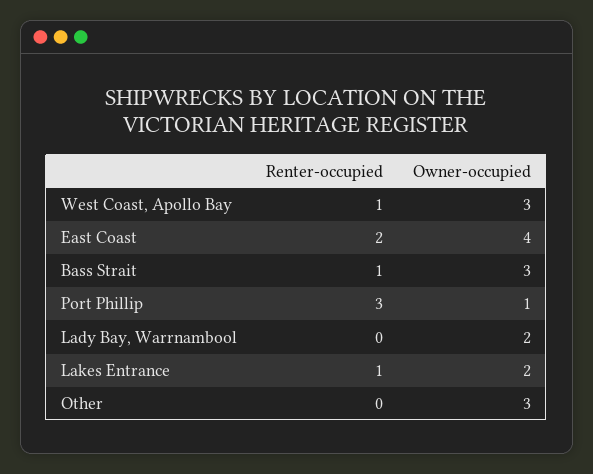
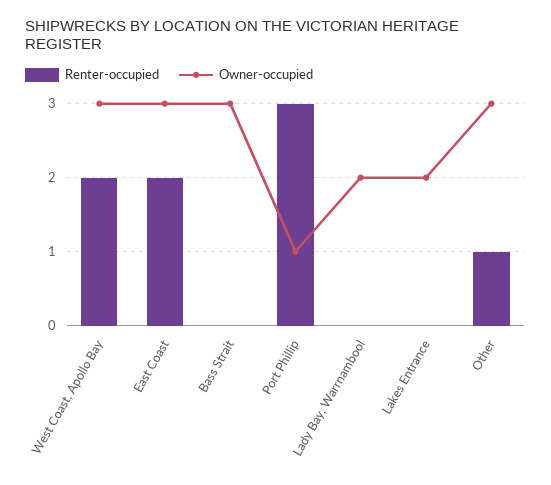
  {
    "Renter-occupied": {
-     "West Coast, Apollo Bay": 1,
+     "West Coast, Apollo Bay": 2,
      "East Coast": 2,
-     "Bass Strait": 1,
+     "Bass Strait": 0,
      "Port Phillip": 3,
      "Lady Bay, Warrnambool": 0,
-     "Lakes Entrance": 1,
+     "Lakes Entrance": 0,
-     "Other": 0
+     "Other": 1
    },
    "Owner-occupied": {
      "West Coast, Apollo Bay": 3,
-     "East Coast": 4,
+     "East Coast": 3,
      "Bass Strait": 3,
      "Port Phillip": 1,
      "Lady Bay, Warrnambool": 2,
      "Lakes Entrance": 2,
      "Other": 3
    }
  }

